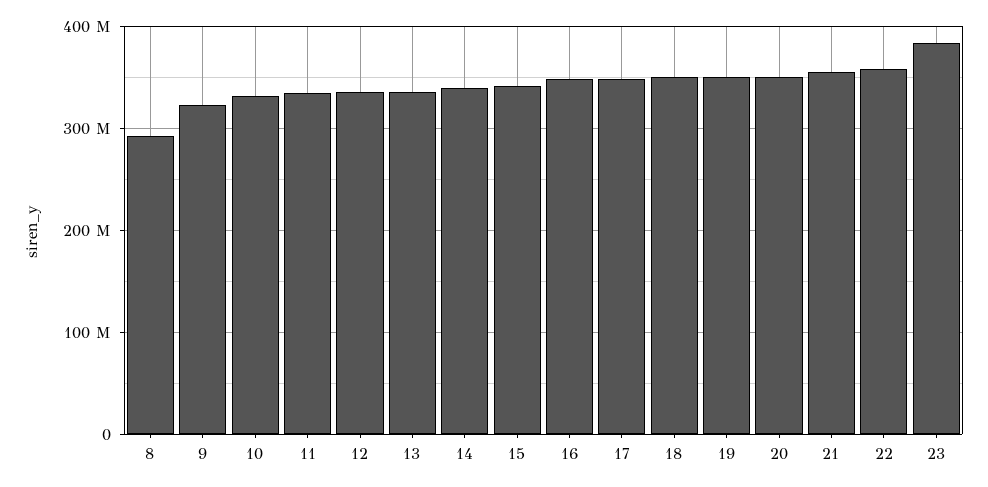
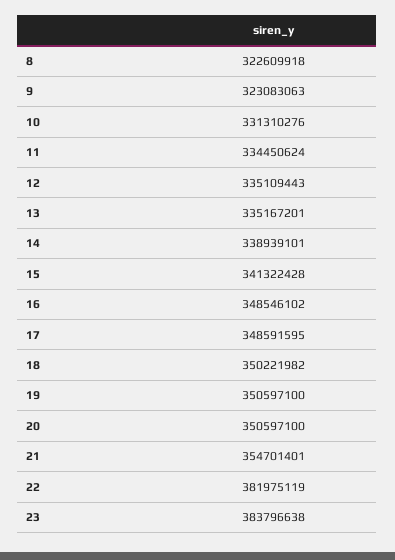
  {
-   "8": 290000000,
+   "8": 322609918,
    "9": 323083063,
    "10": 331310276,
    "11": 334450624,
    "12": 335109443,
    "13": 335167201,
    "14": 338939101,
    "15": 341322428,
    "16": 348546102,
    "17": 348591595,
    "18": 350221982,
    "19": 350597100,
    "20": 350597100,
    "21": 354701401,
-   "22": 360000000,
+   "22": 381975119,
    "23": 383796638
  }

